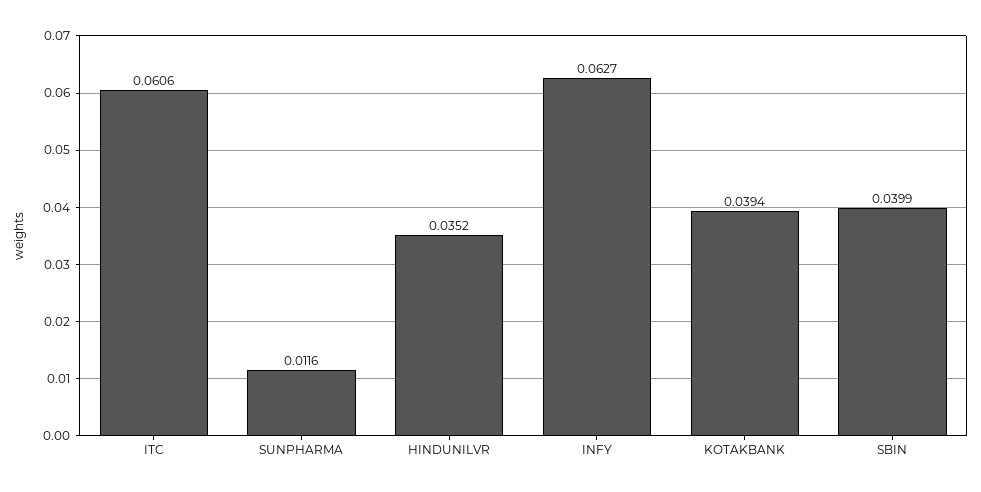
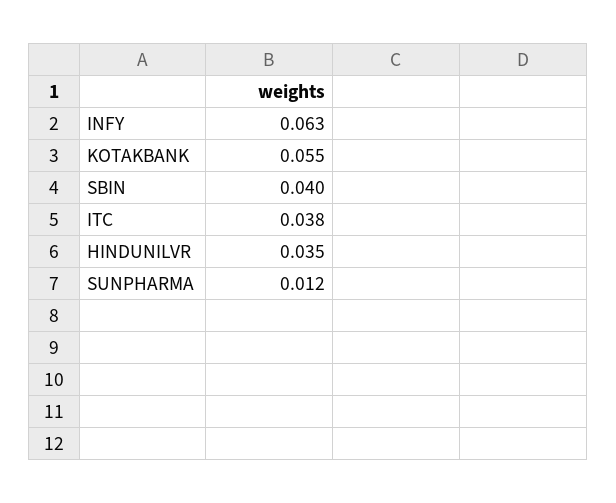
  {
-   "ITC": 0.0606,
+   "ITC": 0.038,
    "SUNPHARMA": 0.0116,
    "HINDUNILVR": 0.0352,
    "INFY": 0.0627,
-   "KOTAKBANK": 0.0394,
+   "KOTAKBANK": 0.055,
    "SBIN": 0.0399
  }

